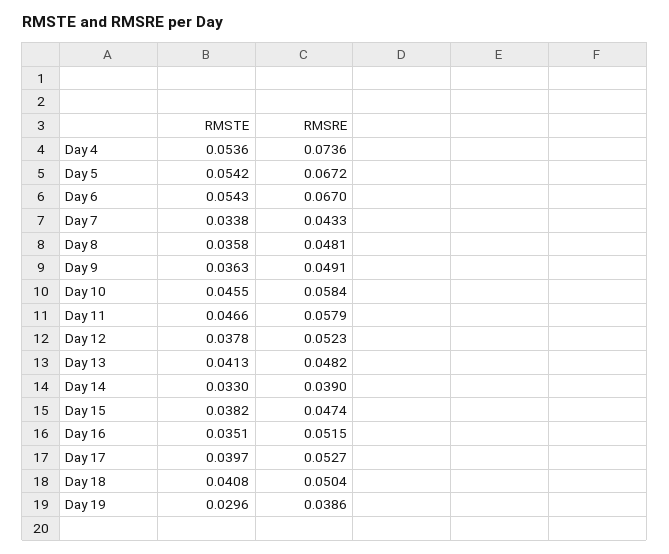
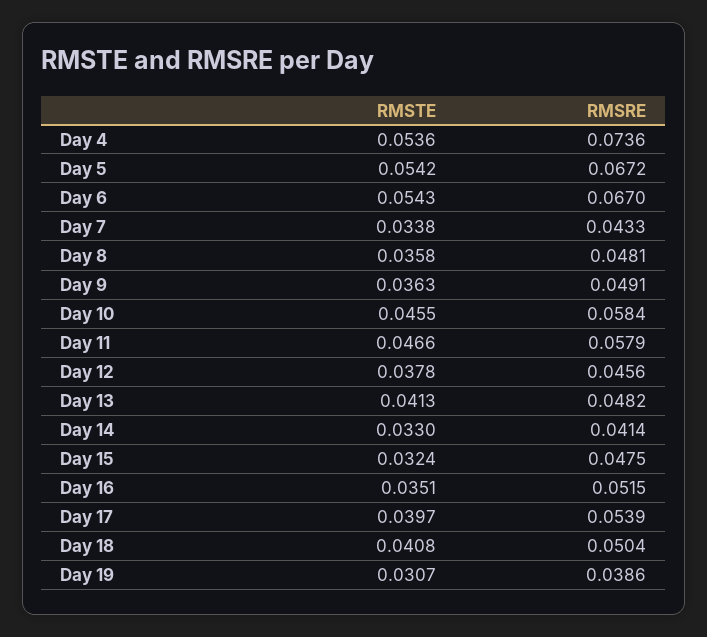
  {
    "RMSTE": {
      "Day 4": 0.0536,
      "Day 5": 0.0542,
      "Day 6": 0.0543,
      "Day 7": 0.0338,
      "Day 8": 0.0358,
      "Day 9": 0.0363,
      "Day 10": 0.0455,
      "Day 11": 0.0466,
      "Day 12": 0.0378,
      "Day 13": 0.0413,
      "Day 14": 0.033,
-     "Day 15": 0.0382,
+     "Day 15": 0.0324,
      "Day 16": 0.0351,
      "Day 17": 0.0397,
      "Day 18": 0.0408,
-     "Day 19": 0.0296
+     "Day 19": 0.0307
    },
    "RMSRE": {
      "Day 4": 0.0736,
      "Day 5": 0.0672,
      "Day 6": 0.067,
      "Day 7": 0.0433,
      "Day 8": 0.0481,
      "Day 9": 0.0491,
      "Day 10": 0.0584,
      "Day 11": 0.0579,
-     "Day 12": 0.0523,
+     "Day 12": 0.0456,
      "Day 13": 0.0482,
-     "Day 14": 0.039,
+     "Day 14": 0.0414,
-     "Day 15": 0.0474,
+     "Day 15": 0.0475,
      "Day 16": 0.0515,
-     "Day 17": 0.0527,
+     "Day 17": 0.0539,
      "Day 18": 0.0504,
      "Day 19": 0.0386
    }
  }

